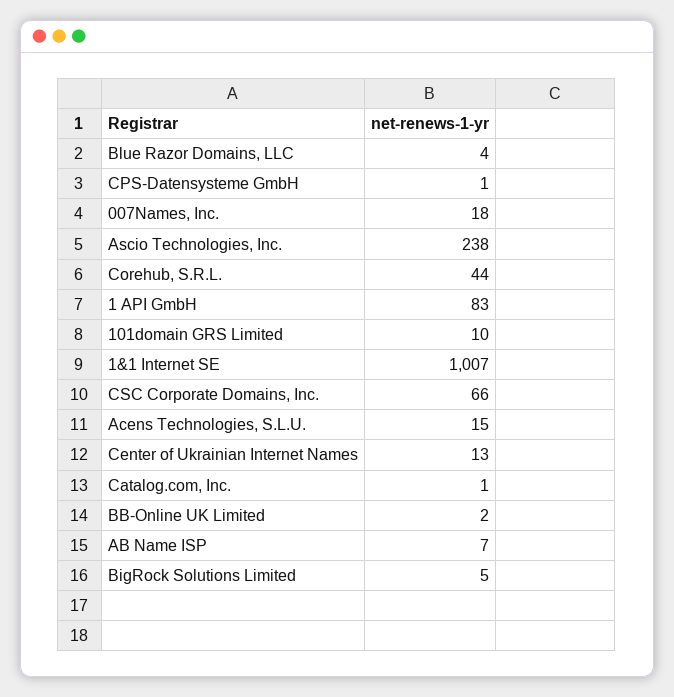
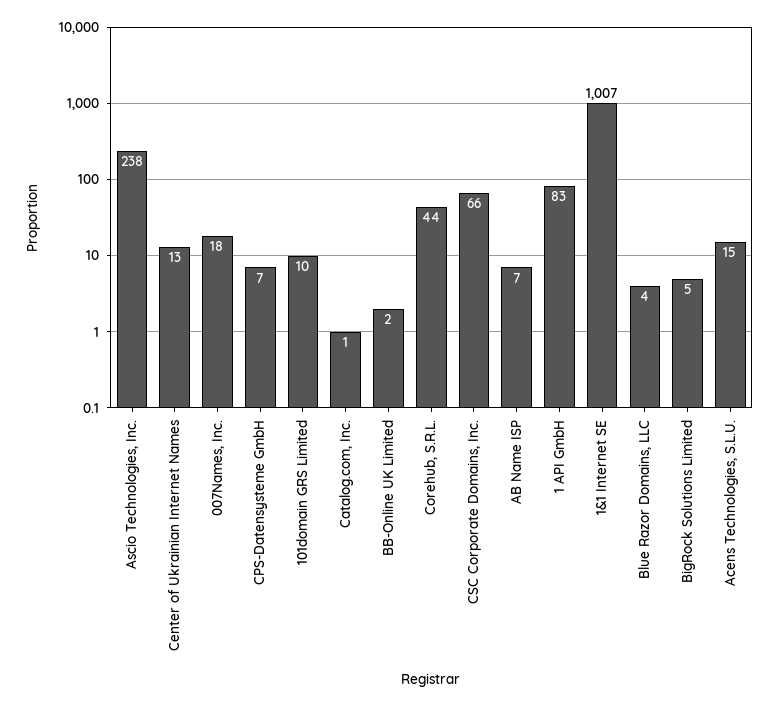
  {
    "Blue Razor Domains, LLC": 4,
-   "CPS-Datensysteme GmbH": 1,
+   "CPS-Datensysteme GmbH": 7,
    "007Names, Inc.": 18,
    "Ascio Technologies, Inc.": 238,
    "Corehub, S.R.L.": 44,
    "1 API GmbH": 83,
    "101domain GRS Limited": 10,
    "1&1 Internet SE": 1007,
    "CSC Corporate Domains, Inc.": 66,
    "Acens Technologies, S.L.U.": 15,
    "Center of Ukrainian Internet Names": 13,
    "Catalog.com, Inc.": 1,
    "BB-Online UK Limited": 2,
    "AB Name ISP": 7,
    "BigRock Solutions Limited": 5
  }

